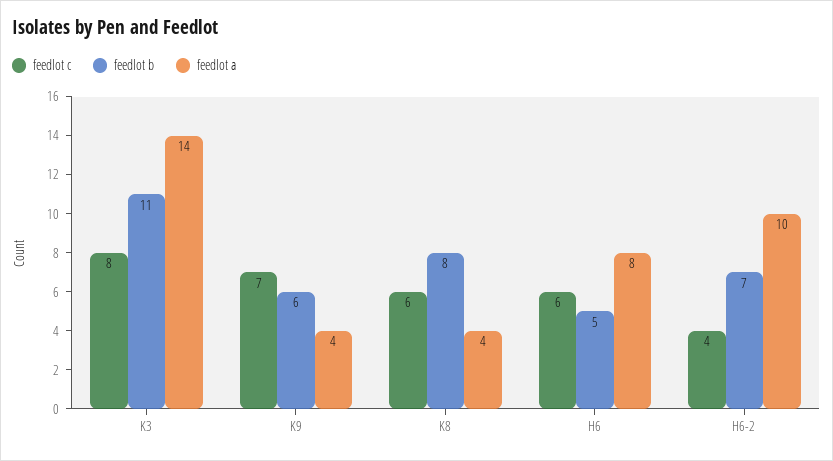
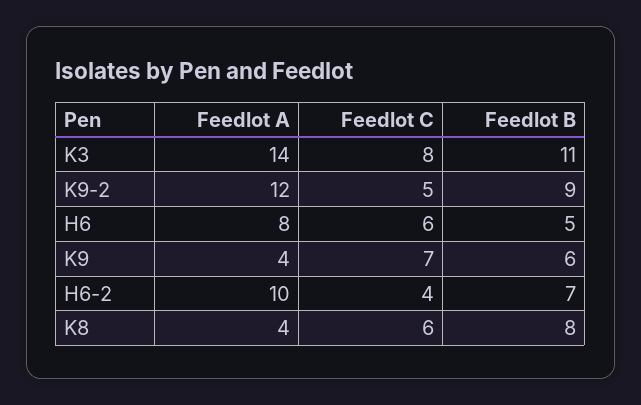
  {
    "feedlot c": {
      "K3": 8,
      "K9": 7,
      "K8": 6,
      "H6": 6,
-     "H6-2": 4
+     "H6-2": 4,
+     "K9-2": 5
    },
    "feedlot b": {
      "K3": 11,
      "K9": 6,
      "K8": 8,
      "H6": 5,
-     "H6-2": 7
+     "H6-2": 7,
+     "K9-2": 9
    },
    "feedlot a": {
      "K3": 14,
      "K9": 4,
      "K8": 4,
      "H6": 8,
-     "H6-2": 10
+     "H6-2": 10,
+     "K9-2": 12
    }
  }

